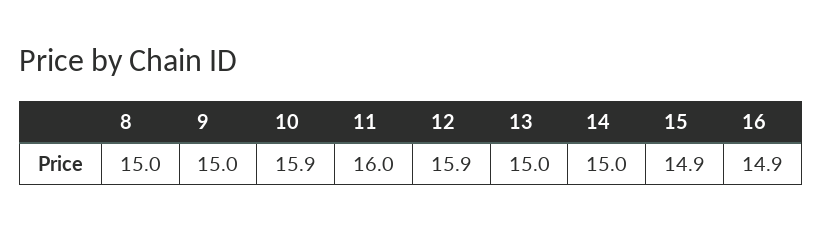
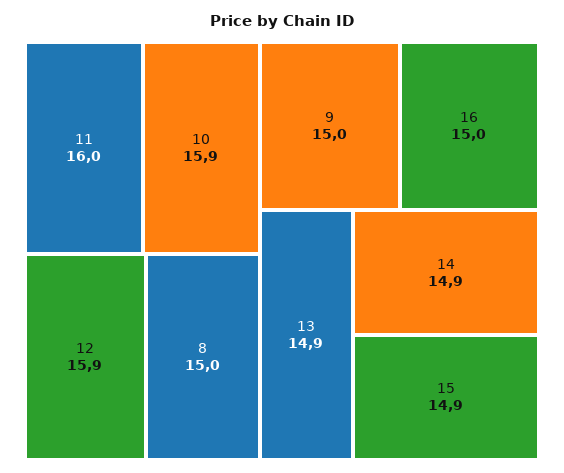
  {
    "8": 15,
    "9": 15,
    "10": 15.9,
    "11": 16,
    "12": 15.9,
-   "13": 15,
+   "13": 14.9,
-   "14": 15,
+   "14": 14.9,
    "15": 14.9,
-   "16": 14.9
+   "16": 15
  }

